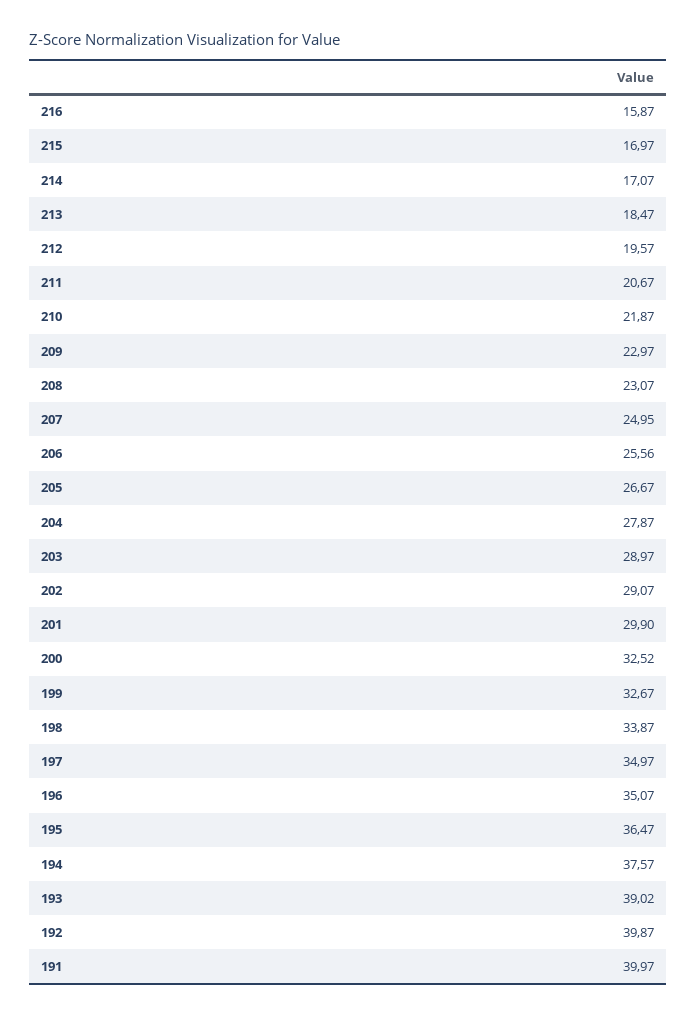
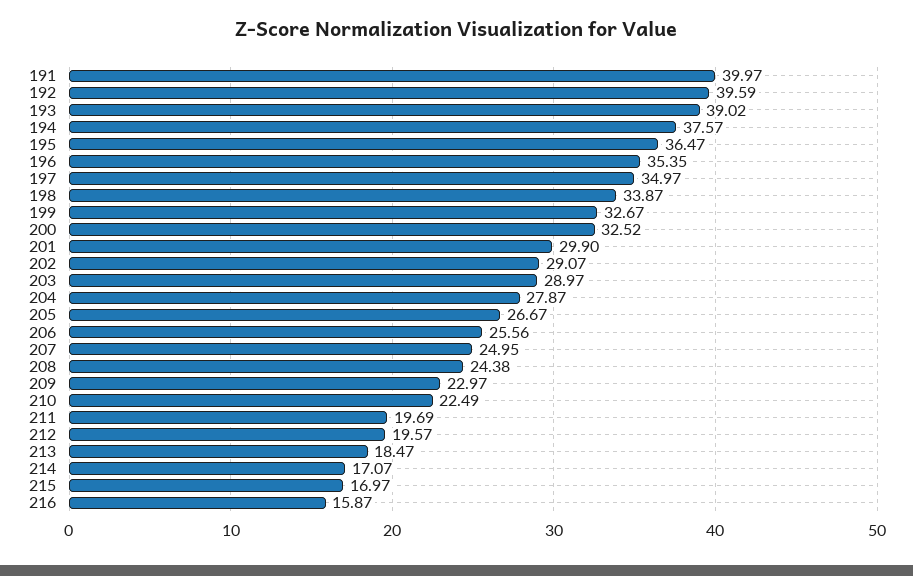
  {
    "216": 15.87,
    "215": 16.97,
    "214": 17.07,
    "213": 18.47,
    "212": 19.57,
-   "211": 20.67,
+   "211": 19.69,
-   "210": 21.87,
+   "210": 22.49,
    "209": 22.97,
-   "208": 23.07,
+   "208": 24.38,
    "207": 24.95,
    "206": 25.56,
    "205": 26.67,
    "204": 27.87,
    "203": 28.97,
    "202": 29.07,
    "201": 29.9,
    "200": 32.52,
    "199": 32.67,
    "198": 33.87,
    "197": 34.97,
-   "196": 35.07,
+   "196": 35.35,
    "195": 36.47,
    "194": 37.57,
    "193": 39.02,
-   "192": 39.87,
+   "192": 39.59,
    "191": 39.97
  }

